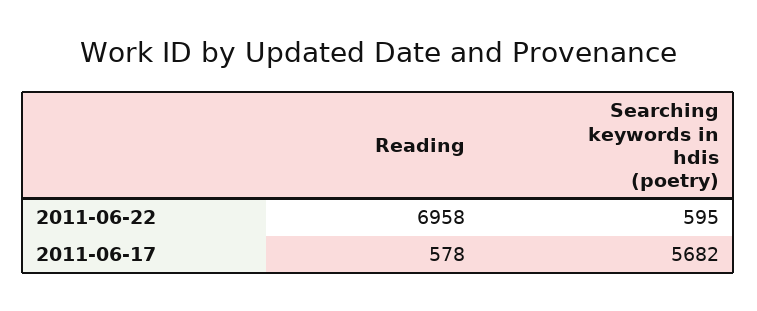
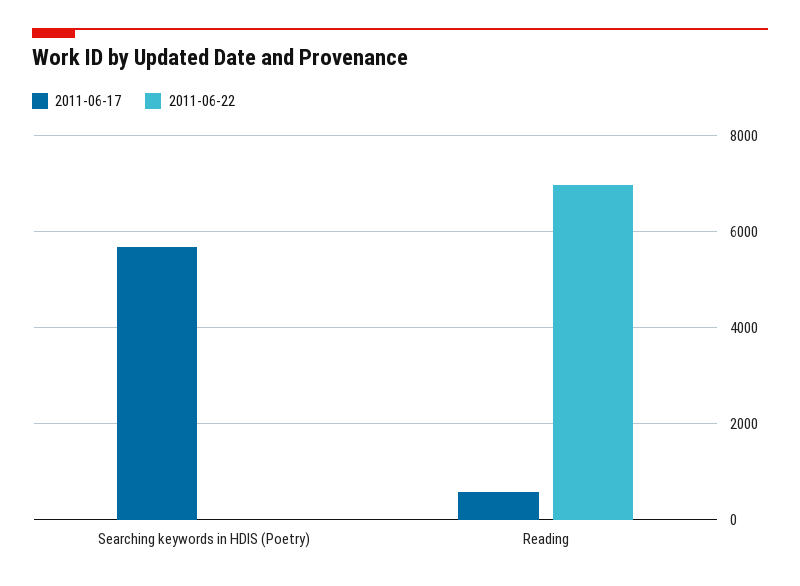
  {
    "2011-06-22": {
      "Reading": 6958,
-     "Searching keywords in hdis (poetry)": 595
+     "Searching keywords in hdis (poetry)": 0
    },
    "2011-06-17": {
      "Reading": 578,
      "Searching keywords in hdis (poetry)": 5682
    }
  }

